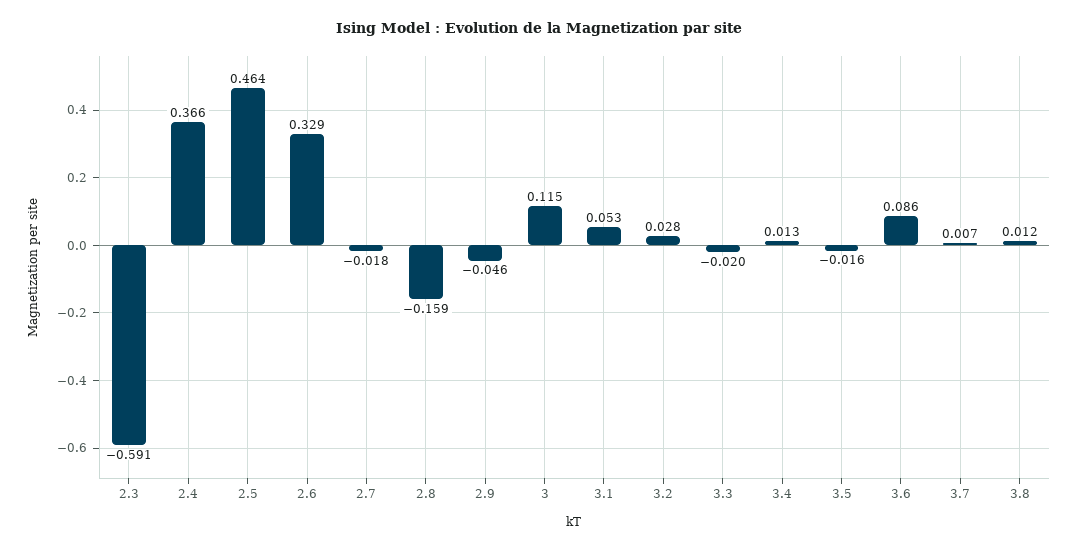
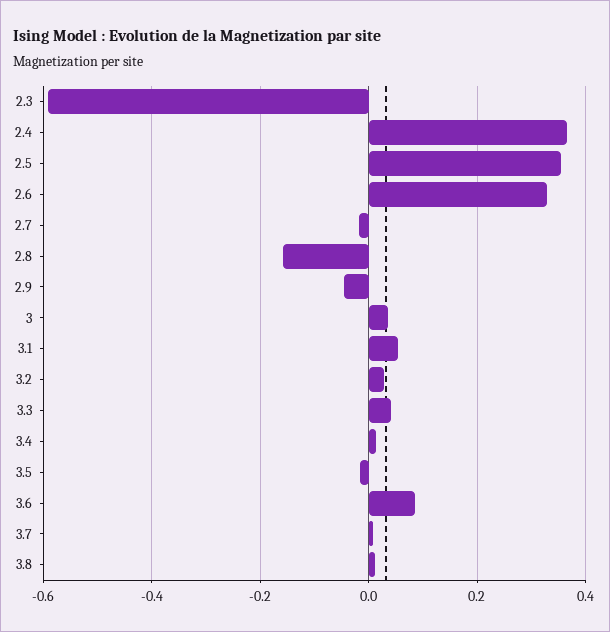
  {
    "2.3": -0.591,
    "2.4": 0.366,
-   "2.5": 0.464,
+   "2.5": 0.36,
    "2.6": 0.329,
    "2.7": -0.018,
    "2.8": -0.159,
    "2.9": -0.046,
-   "3": 0.115,
+   "3": 0.04,
    "3.1": 0.053,
    "3.2": 0.028,
-   "3.3": -0.02,
+   "3.3": 0.04,
    "3.4": 0.013,
    "3.5": -0.016,
    "3.6": 0.086,
    "3.7": 0.007,
    "3.8": 0.012
  }

